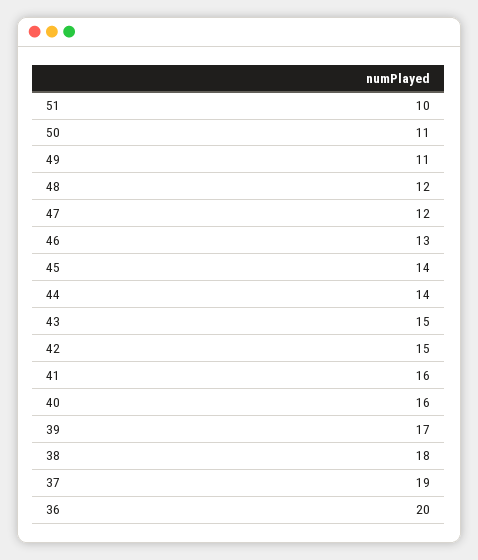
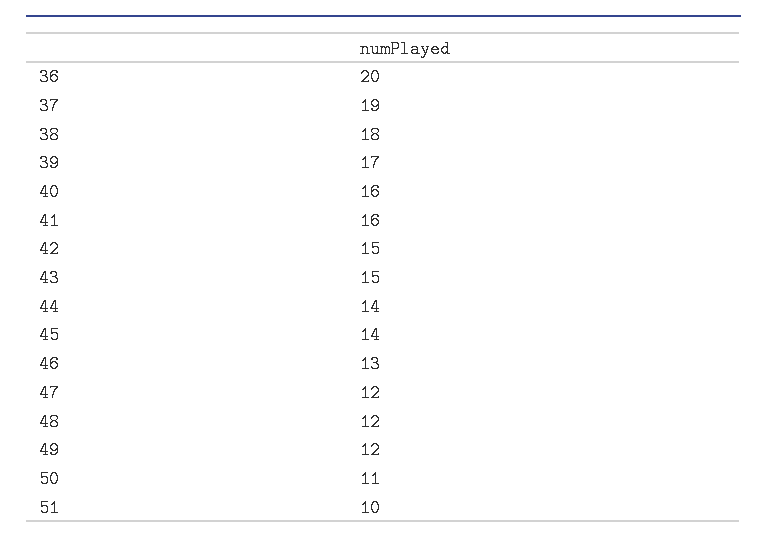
  {
    "51": 10,
    "50": 11,
-   "49": 11,
+   "49": 12,
    "48": 12,
    "47": 12,
    "46": 13,
    "45": 14,
    "44": 14,
    "43": 15,
    "42": 15,
    "41": 16,
    "40": 16,
    "39": 17,
    "38": 18,
    "37": 19,
    "36": 20
  }

